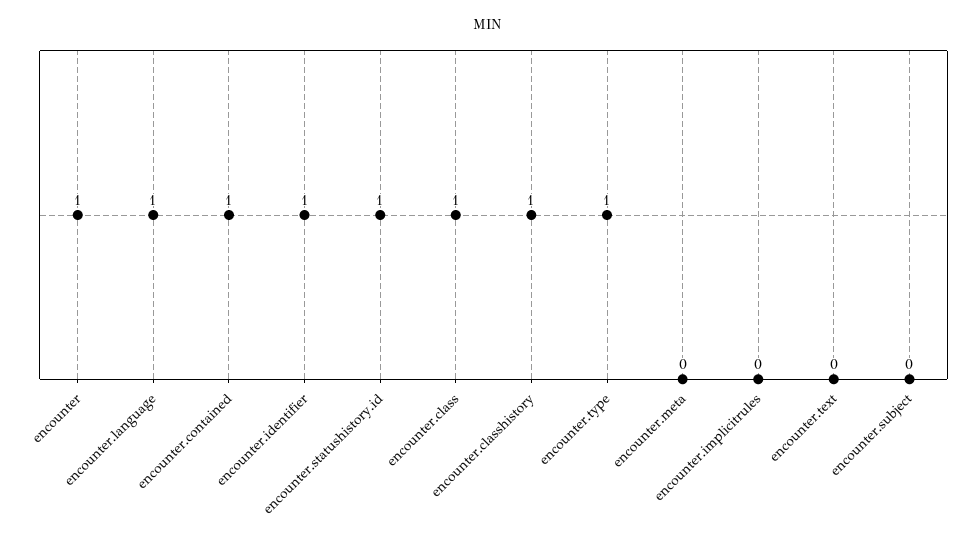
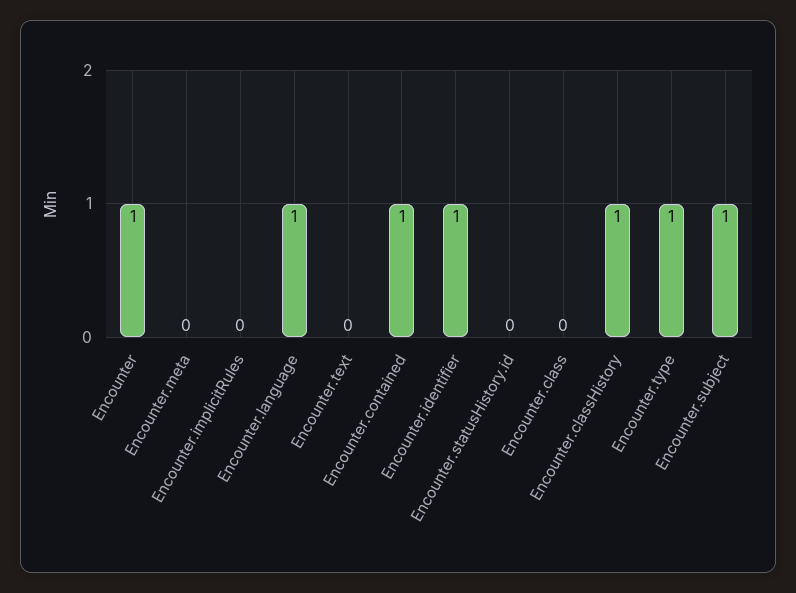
  {
    "encounter": 1,
    "encounter.language": 1,
    "encounter.contained": 1,
    "encounter.identifier": 1,
-   "encounter.statushistory.id": 1,
+   "encounter.statushistory.id": 0,
-   "encounter.class": 1,
+   "encounter.class": 0,
    "encounter.classhistory": 1,
    "encounter.type": 1,
    "encounter.meta": 0,
    "encounter.implicitrules": 0,
    "encounter.text": 0,
-   "encounter.subject": 0
+   "encounter.subject": 1
  }

